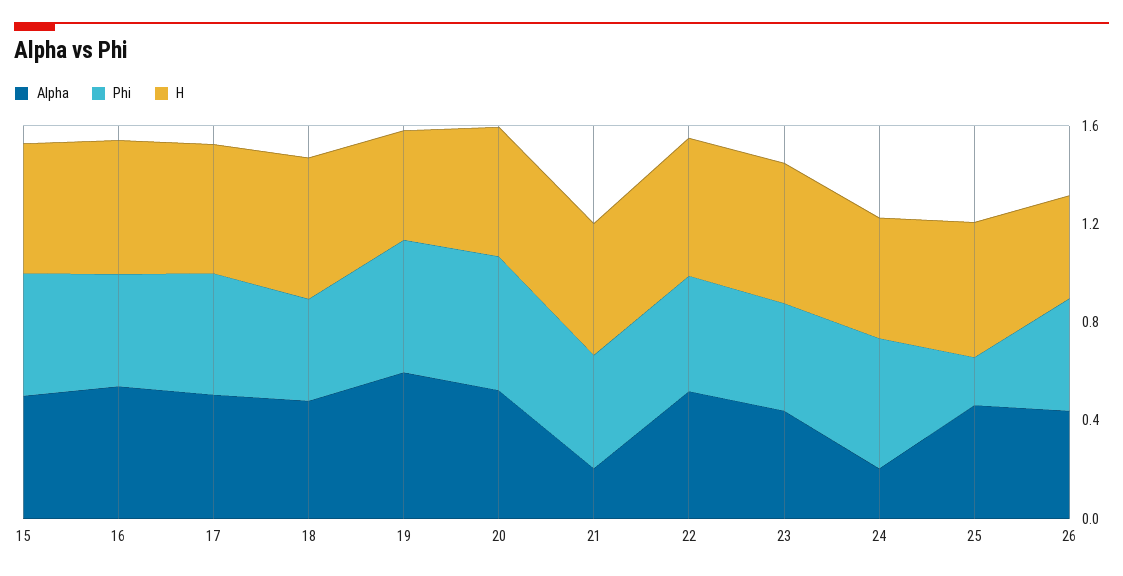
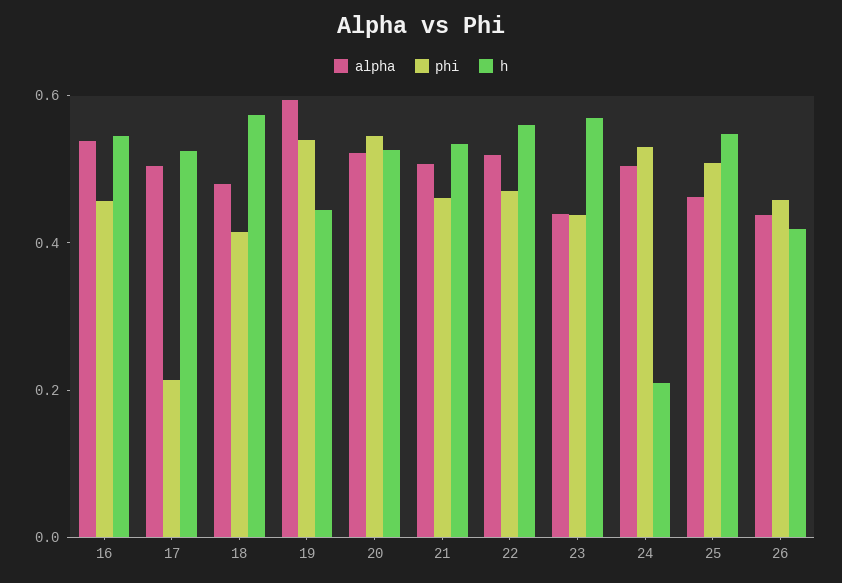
  {
    "Alpha": {
-     "15": 0.5,
      "16": 0.55,
      "17": 0.5,
      "18": 0.5,
      "19": 0.6,
      "20": 0.5,
-     "21": 0.2,
+     "21": 0.5,
      "22": 0.5,
      "23": 0.45,
-     "24": 0.2,
+     "24": 0.5,
      "25": 0.45,
      "26": 0.45
    },
    "Phi": {
-     "15": 0.5,
      "16": 0.45,
-     "17": 0.5,
+     "17": 0.2,
      "18": 0.4,
      "19": 0.55,
      "20": 0.55,
      "21": 0.45,
      "22": 0.45,
      "23": 0.45,
      "24": 0.55,
-     "25": 0.2,
+     "25": 0.5,
      "26": 0.45
    },
    "H": {
-     "15": 0.5,
      "16": 0.55,
      "17": 0.5,
      "18": 0.55,
      "19": 0.45,
      "20": 0.55,
      "21": 0.55,
      "22": 0.55,
      "23": 0.55,
-     "24": 0.5,
+     "24": 0.2,
      "25": 0.55,
      "26": 0.4
    }
  }

